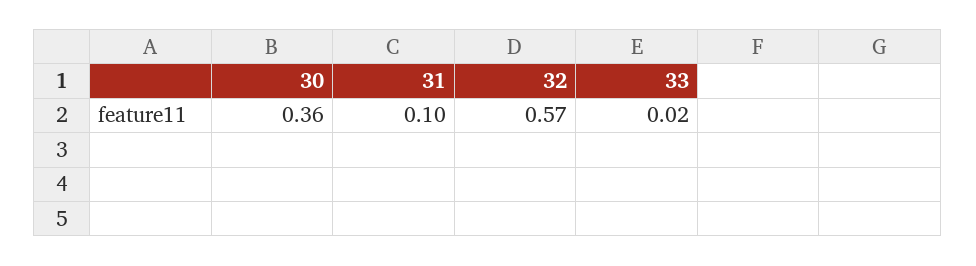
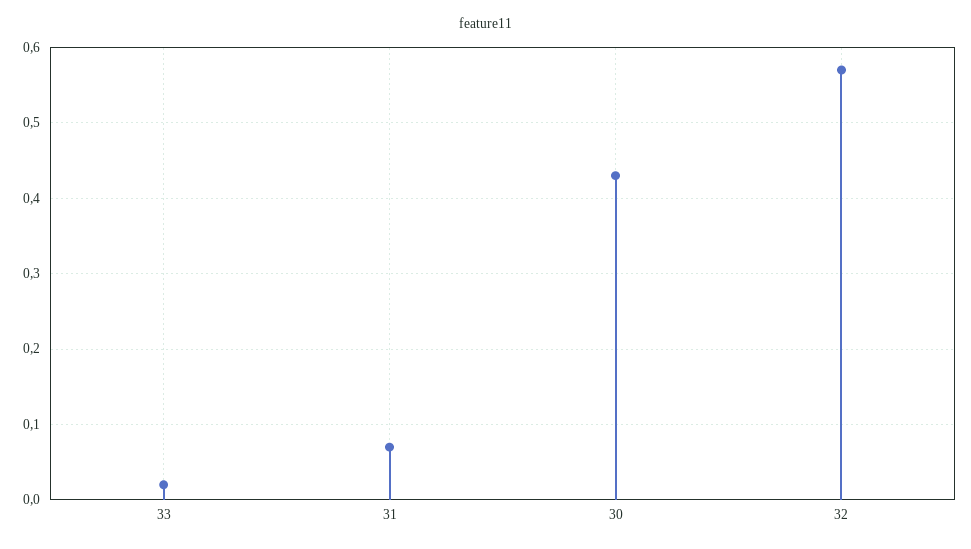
  {
-   "30": 0.36,
+   "30": 0.43,
-   "31": 0.1,
+   "31": 0.07,
    "32": 0.57,
    "33": 0.02
  }

